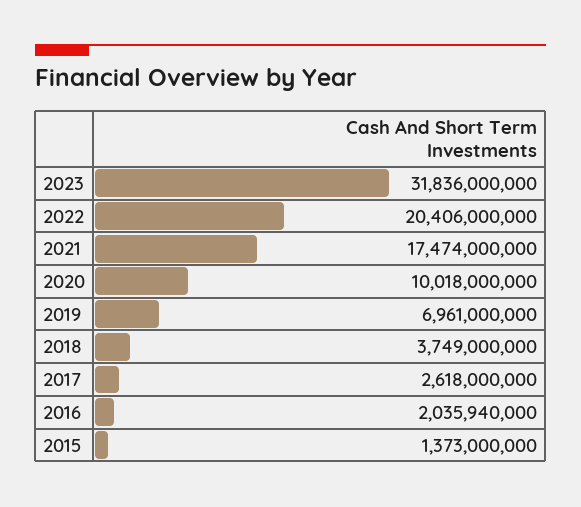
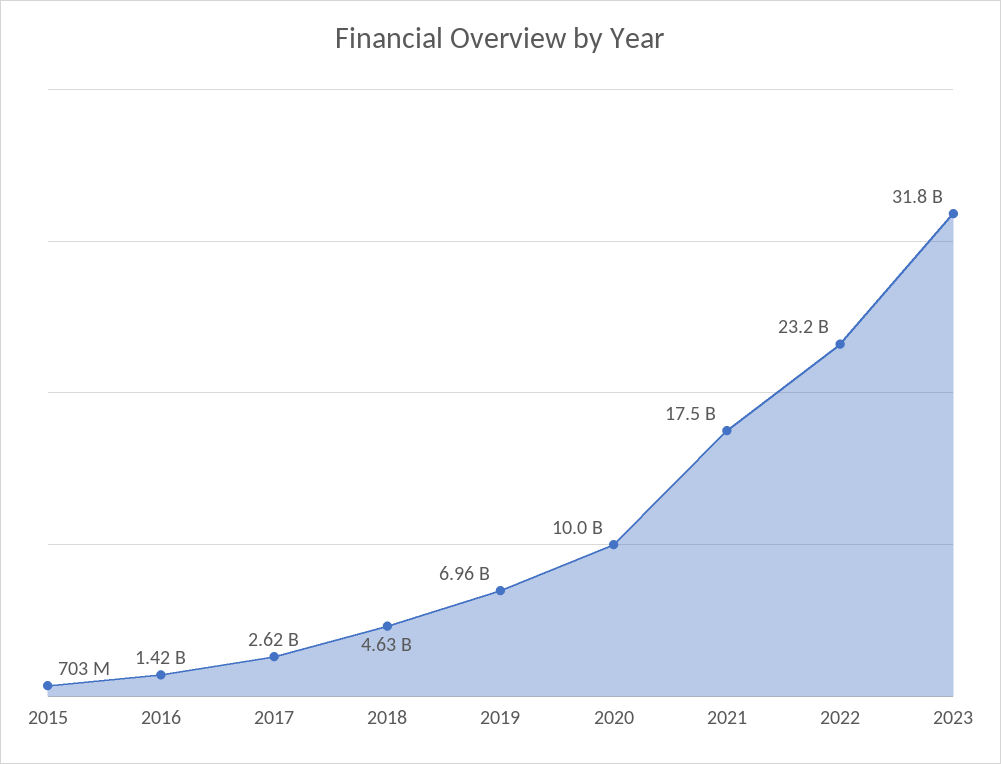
  {
    "2023": 31836000000,
-   "2022": 20406000000,
+   "2022": 23200000000,
    "2021": 17474000000,
    "2020": 10018000000,
    "2019": 6961000000,
-   "2018": 3749000000,
+   "2018": 4630000000,
    "2017": 2618000000,
-   "2016": 2035940000,
+   "2016": 1420000000,
-   "2015": 1373000000
+   "2015": 703000000
  }

